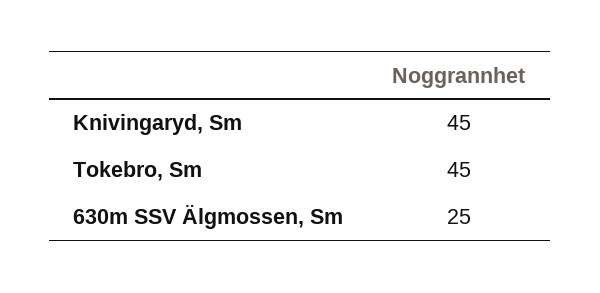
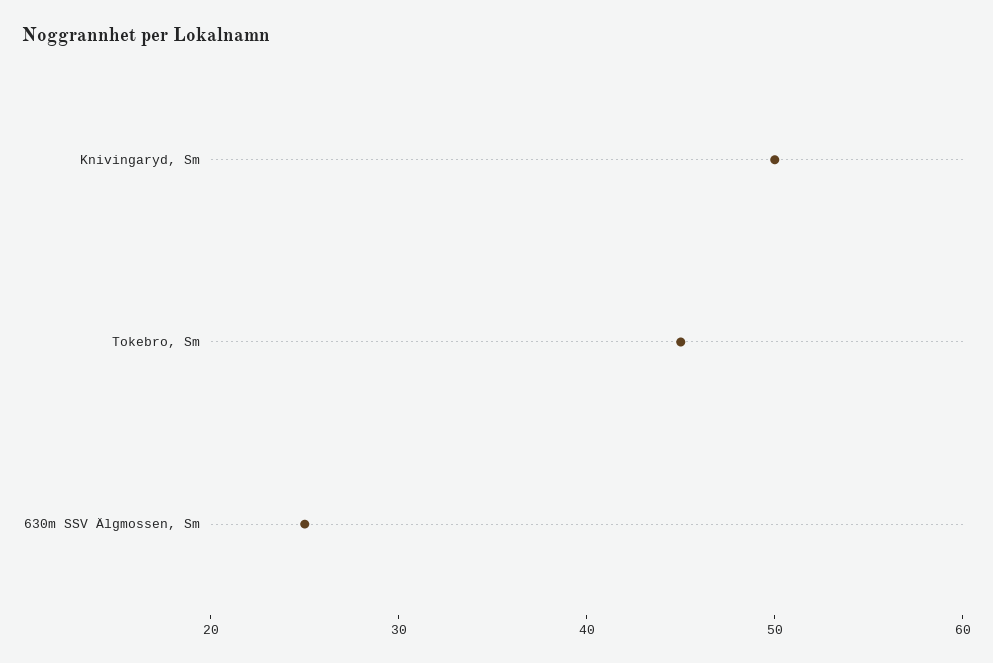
  {
-   "Knivingaryd, Sm": 45,
+   "Knivingaryd, Sm": 50,
    "Tokebro, Sm": 45,
    "630m SSV Älgmossen, Sm": 25
  }

